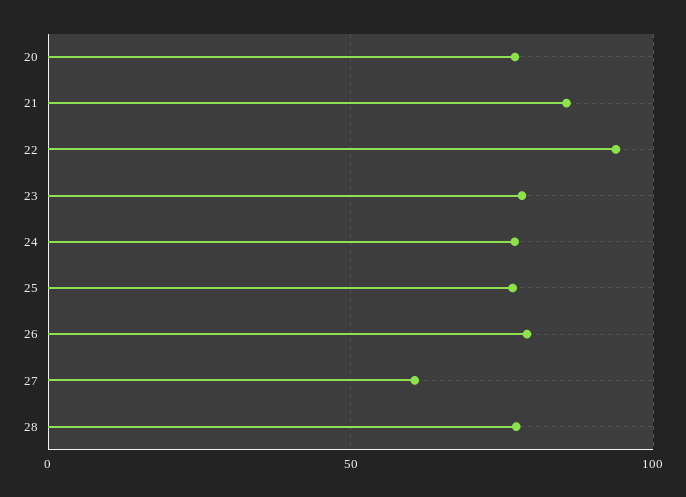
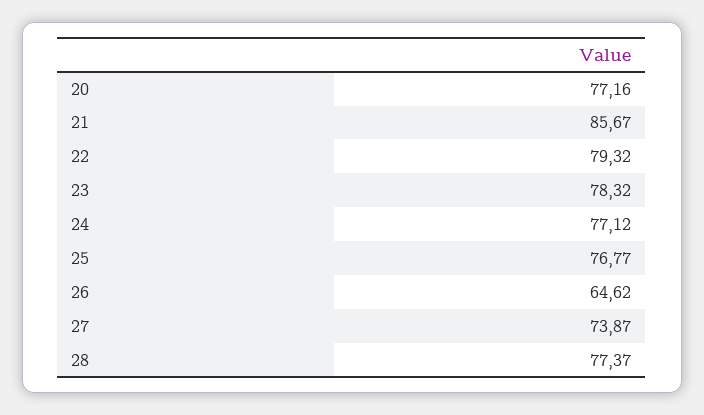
  {
    "20": 77.16,
    "21": 85.67,
-   "22": 95,
+   "22": 79.32,
    "23": 78.32,
    "24": 77.12,
    "25": 76.77,
-   "26": 80,
+   "26": 64.62,
-   "27": 60,
+   "27": 73.87,
    "28": 77.37
  }

